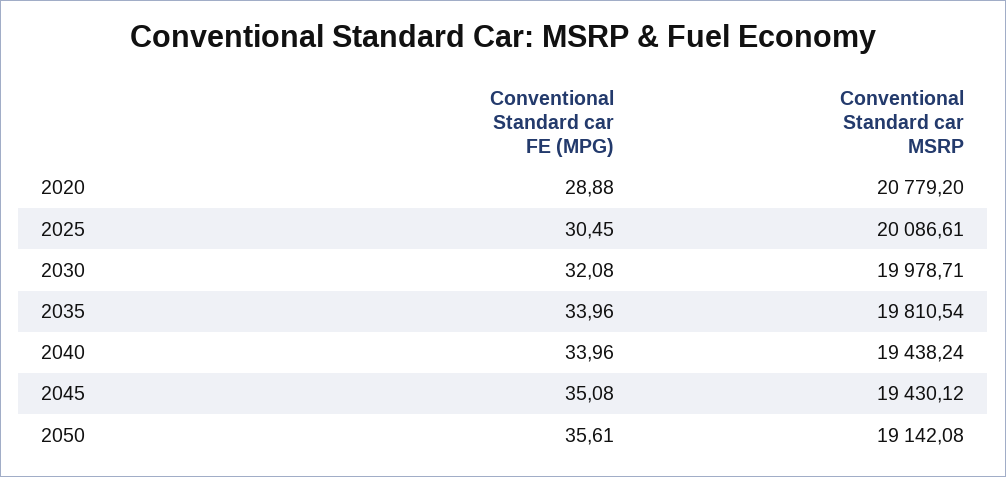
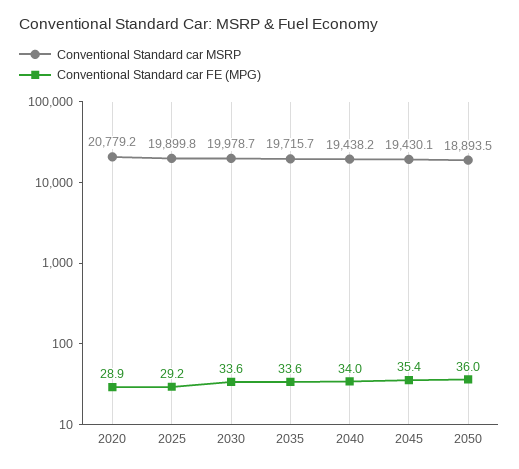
  {
    "Conventional Standard car FE (MPG)": {
      "2020": 28.88,
-     "2025": 30.45,
+     "2025": 29.2,
-     "2030": 32.08,
+     "2030": 33.6,
-     "2035": 33.96,
+     "2035": 33.6,
      "2040": 33.96,
-     "2045": 35.08,
+     "2045": 35.4,
-     "2050": 35.61
+     "2050": 36
    },
    "Conventional Standard car MSRP": {
      "2020": 20779.2,
-     "2025": 20086.61,
+     "2025": 19899.8,
      "2030": 19978.71,
-     "2035": 19810.54,
+     "2035": 19715.7,
      "2040": 19438.24,
      "2045": 19430.12,
-     "2050": 19142.08
+     "2050": 18893.5
    }
  }

